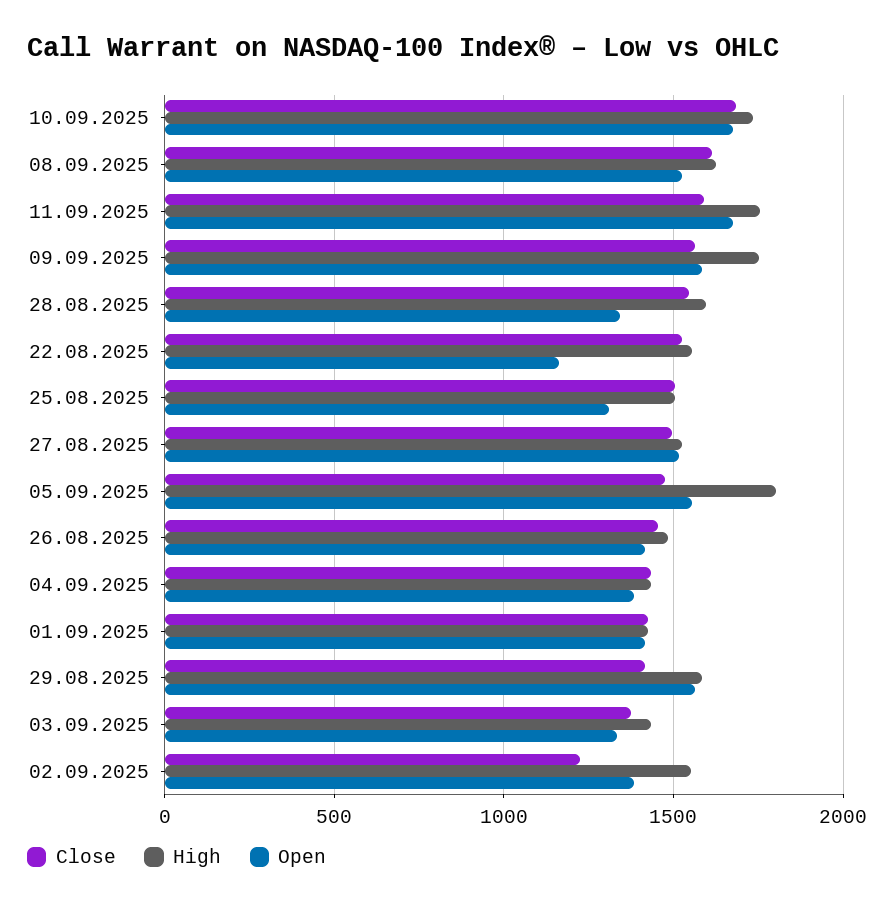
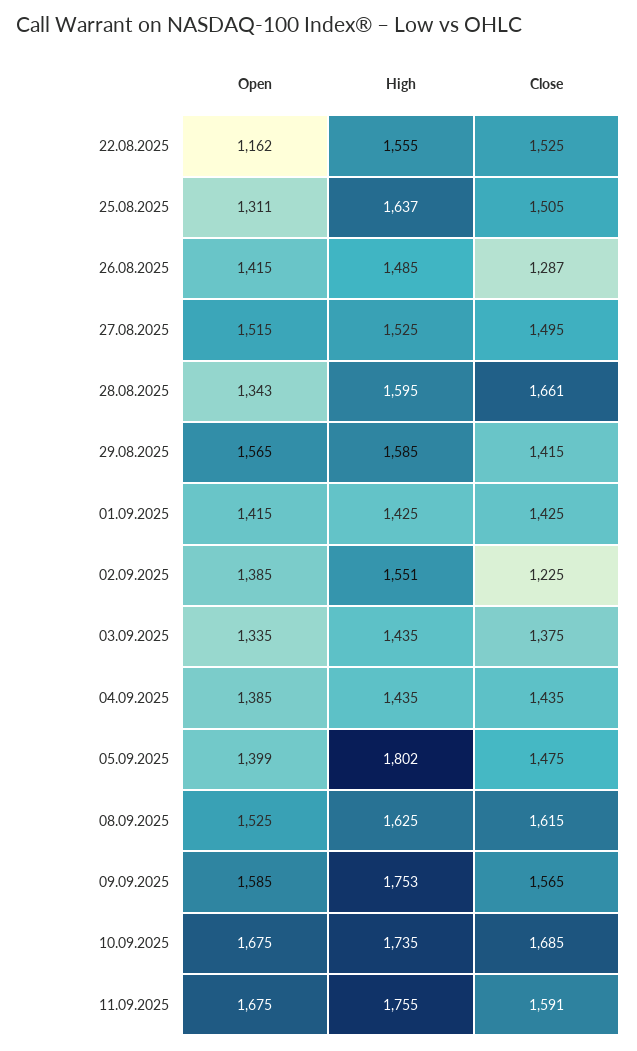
  {
    "Close": {
      "10.09.2025": 1685,
      "08.09.2025": 1615,
      "11.09.2025": 1591,
      "09.09.2025": 1565,
-     "28.08.2025": 1550,
+     "28.08.2025": 1661,
      "22.08.2025": 1525,
      "25.08.2025": 1505,
      "27.08.2025": 1495,
      "05.09.2025": 1475,
-     "26.08.2025": 1450,
+     "26.08.2025": 1287,
      "04.09.2025": 1435,
      "01.09.2025": 1425,
      "29.08.2025": 1415,
      "03.09.2025": 1375,
      "02.09.2025": 1225
    },
    "High": {
      "10.09.2025": 1735,
      "08.09.2025": 1625,
      "11.09.2025": 1755,
      "09.09.2025": 1753,
      "28.08.2025": 1595,
      "22.08.2025": 1555,
-     "25.08.2025": 1500,
+     "25.08.2025": 1637,
      "27.08.2025": 1525,
      "05.09.2025": 1802,
      "26.08.2025": 1485,
      "04.09.2025": 1435,
      "01.09.2025": 1425,
      "29.08.2025": 1585,
      "03.09.2025": 1435,
      "02.09.2025": 1551
    },
    "Open": {
      "10.09.2025": 1675,
      "08.09.2025": 1525,
      "11.09.2025": 1675,
      "09.09.2025": 1585,
      "28.08.2025": 1343,
      "22.08.2025": 1162,
      "25.08.2025": 1311,
      "27.08.2025": 1515,
-     "05.09.2025": 1550,
+     "05.09.2025": 1399,
      "26.08.2025": 1415,
      "04.09.2025": 1385,
      "01.09.2025": 1415,
      "29.08.2025": 1565,
      "03.09.2025": 1335,
      "02.09.2025": 1385
    }
  }

